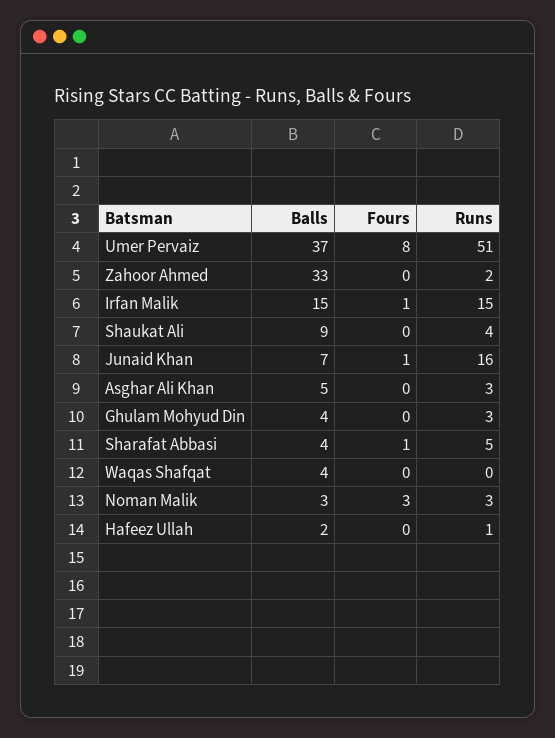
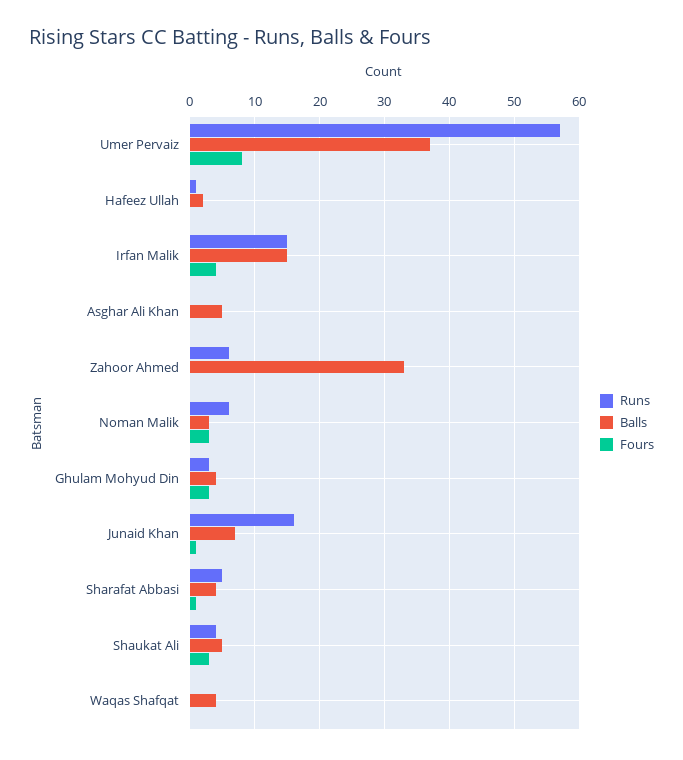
  {
    "Balls": {
      "Umer Pervaiz": 37,
      "Zahoor Ahmed": 33,
      "Irfan Malik": 15,
-     "Shaukat Ali": 9,
+     "Shaukat Ali": 5,
      "Junaid Khan": 7,
      "Asghar Ali Khan": 5,
      "Ghulam Mohyud Din": 4,
      "Sharafat Abbasi": 4,
      "Waqas Shafqat": 4,
      "Noman Malik": 3,
      "Hafeez Ullah": 2
    },
    "Fours": {
      "Umer Pervaiz": 8,
      "Zahoor Ahmed": 0,
-     "Irfan Malik": 1,
+     "Irfan Malik": 4,
-     "Shaukat Ali": 0,
+     "Shaukat Ali": 3,
      "Junaid Khan": 1,
      "Asghar Ali Khan": 0,
-     "Ghulam Mohyud Din": 0,
+     "Ghulam Mohyud Din": 3,
      "Sharafat Abbasi": 1,
      "Waqas Shafqat": 0,
      "Noman Malik": 3,
      "Hafeez Ullah": 0
    },
    "Runs": {
-     "Umer Pervaiz": 51,
+     "Umer Pervaiz": 57,
-     "Zahoor Ahmed": 2,
+     "Zahoor Ahmed": 6,
      "Irfan Malik": 15,
      "Shaukat Ali": 4,
      "Junaid Khan": 16,
-     "Asghar Ali Khan": 3,
+     "Asghar Ali Khan": 0,
      "Ghulam Mohyud Din": 3,
      "Sharafat Abbasi": 5,
      "Waqas Shafqat": 0,
-     "Noman Malik": 3,
+     "Noman Malik": 6,
      "Hafeez Ullah": 1
    }
  }

